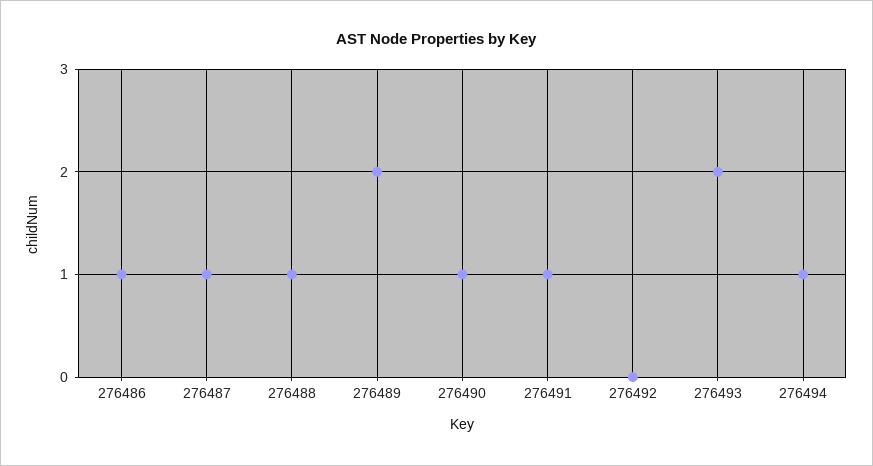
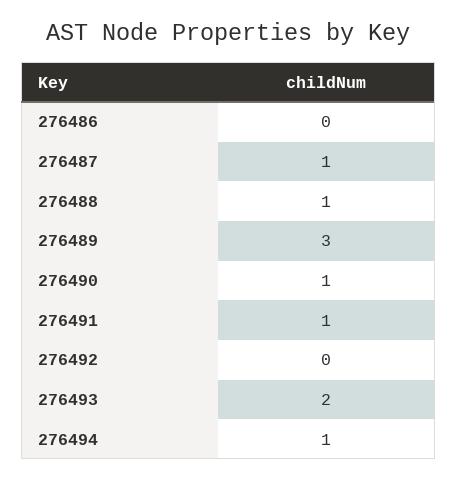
  {
-   "276486": 1,
+   "276486": 0,
    "276487": 1,
    "276488": 1,
-   "276489": 2,
+   "276489": 3,
    "276490": 1,
    "276491": 1,
    "276492": 0,
    "276493": 2,
    "276494": 1
  }

